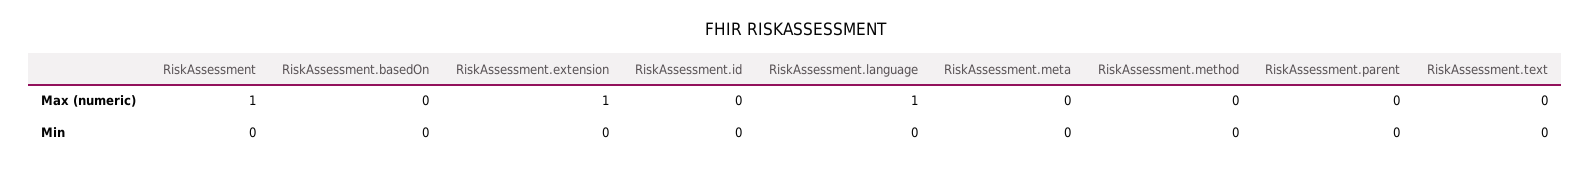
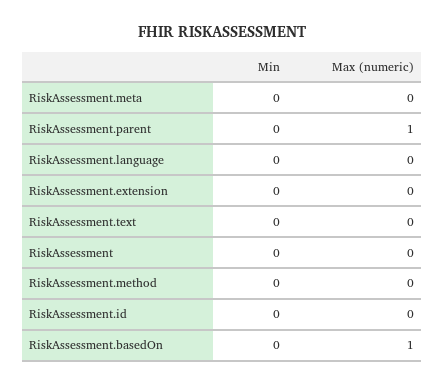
  {
    "RiskAssessment": {
-     "Max (numeric)": 1,
+     "Max (numeric)": 0,
      "Min": 0
    },
    "RiskAssessment.basedOn": {
-     "Max (numeric)": 0,
+     "Max (numeric)": 1,
      "Min": 0
    },
    "RiskAssessment.extension": {
-     "Max (numeric)": 1,
+     "Max (numeric)": 0,
      "Min": 0
    },
    "RiskAssessment.id": {
      "Max (numeric)": 0,
      "Min": 0
    },
    "RiskAssessment.language": {
-     "Max (numeric)": 1,
+     "Max (numeric)": 0,
      "Min": 0
    },
    "RiskAssessment.meta": {
      "Max (numeric)": 0,
      "Min": 0
    },
    "RiskAssessment.method": {
      "Max (numeric)": 0,
      "Min": 0
    },
    "RiskAssessment.parent": {
-     "Max (numeric)": 0,
+     "Max (numeric)": 1,
      "Min": 0
    },
    "RiskAssessment.text": {
      "Max (numeric)": 0,
      "Min": 0
    }
  }

